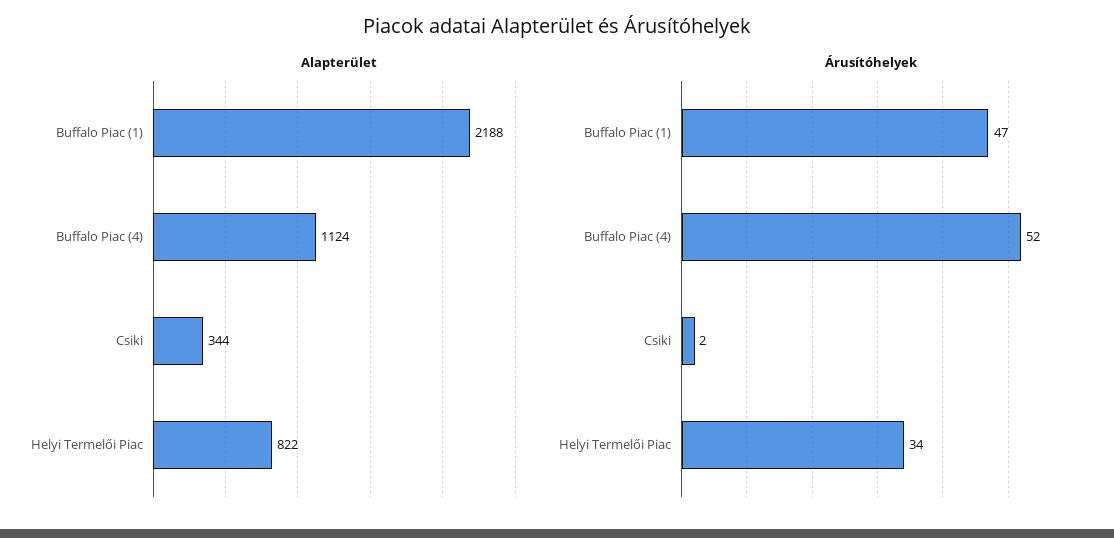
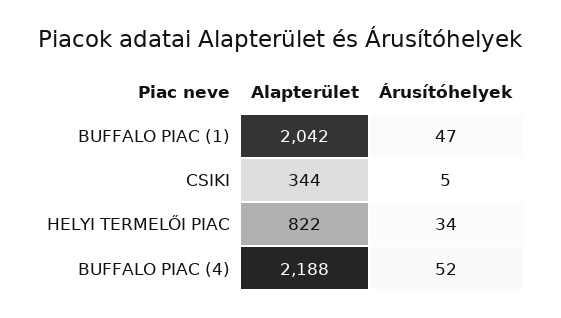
  {
    "Alapterület": {
-     "Buffalo Piac (1)": 2188,
+     "Buffalo Piac (1)": 2042,
-     "Buffalo Piac (4)": 1124,
+     "Buffalo Piac (4)": 2188,
      "Csiki": 344,
      "Helyi Termelői Piac": 822
    },
    "Árusítóhelyek": {
      "Buffalo Piac (1)": 47,
      "Buffalo Piac (4)": 52,
-     "Csiki": 2,
+     "Csiki": 5,
      "Helyi Termelői Piac": 34
    }
  }

